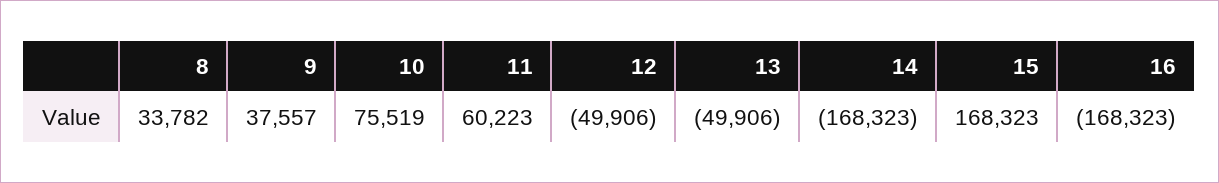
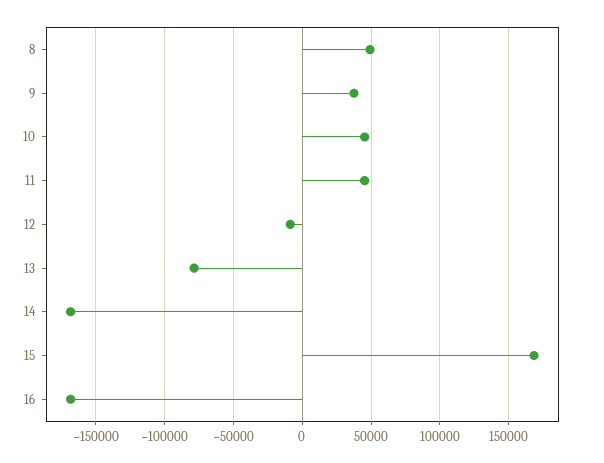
  {
-   "8": 33782,
+   "8": 50000,
    "9": 37557,
-   "10": 75519,
+   "10": 45000,
-   "11": 60223,
+   "11": 45000,
-   "12": -49906,
+   "12": -10000,
-   "13": -49906,
+   "13": -80000,
    "14": -168323,
    "15": 168323,
    "16": -168323
  }

